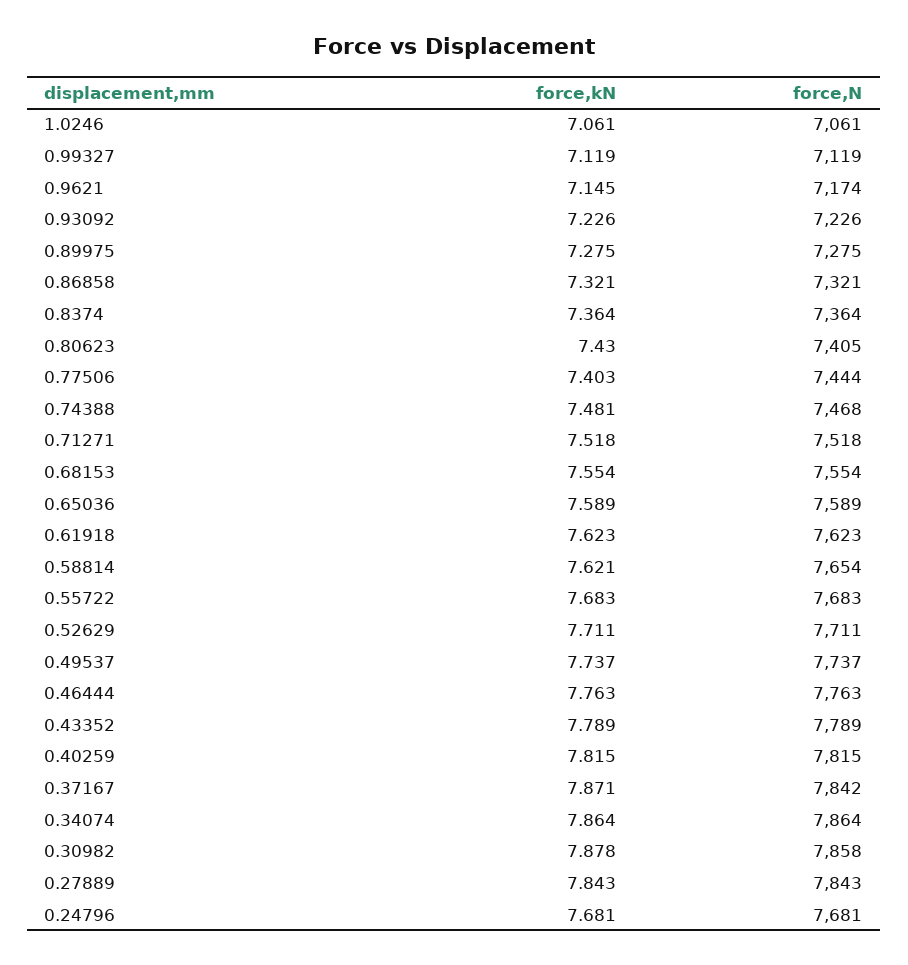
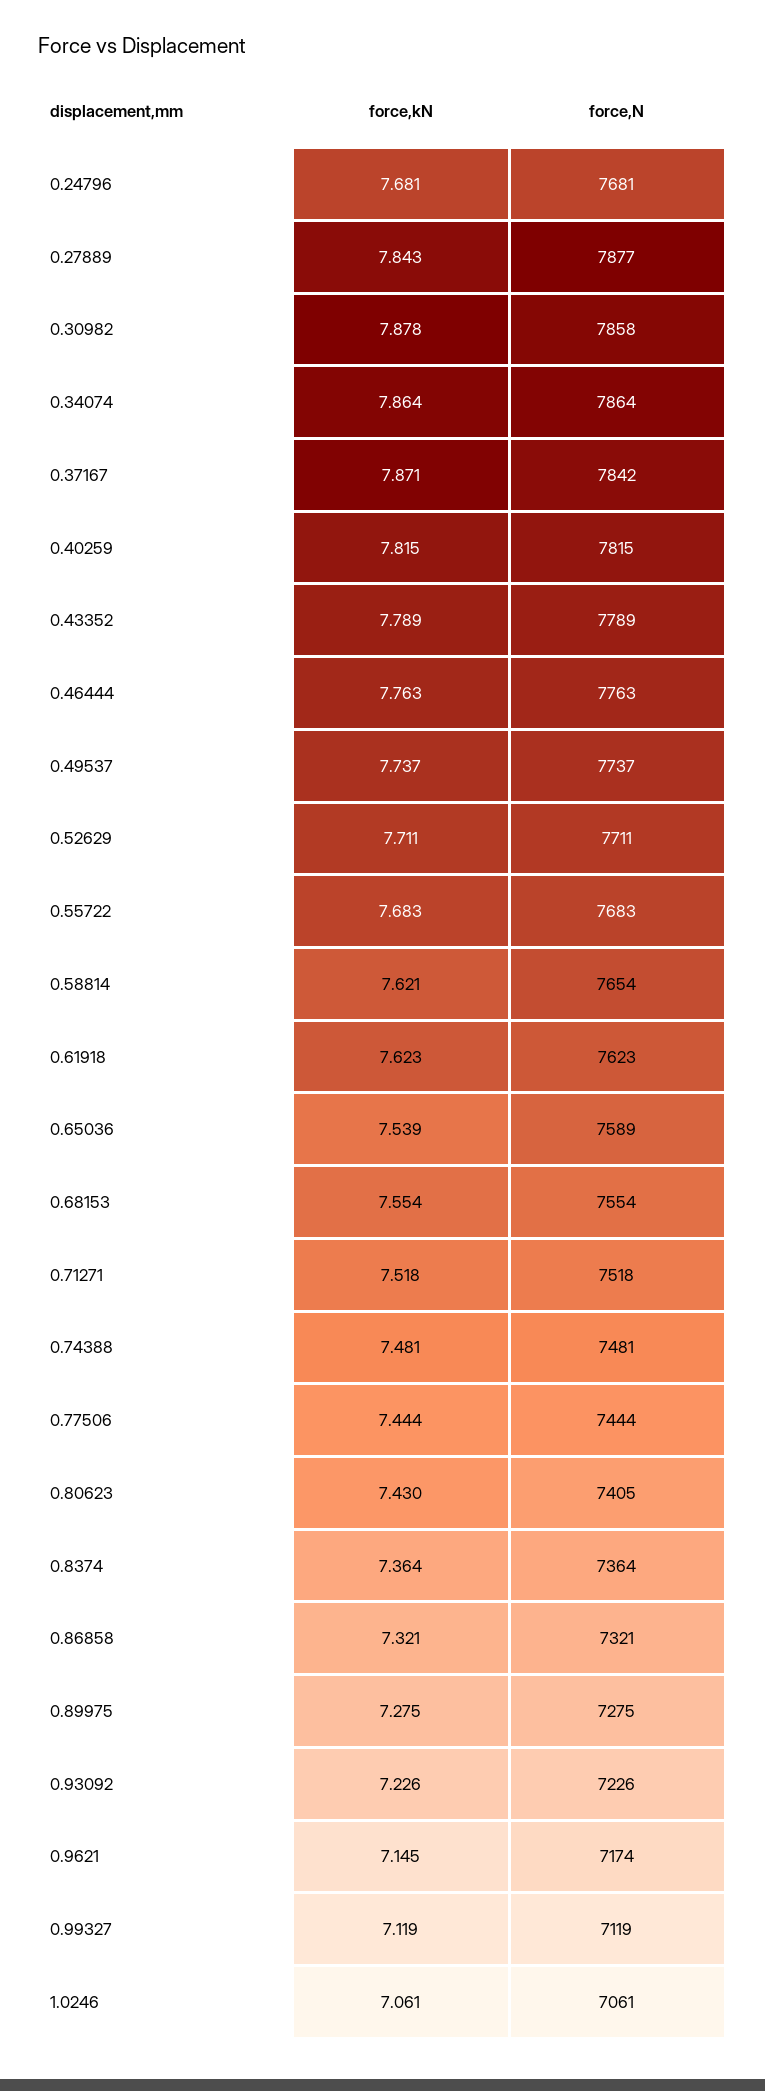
  {
    "force,kN": {
      "1.0246": 7.061,
      "0.99327": 7.119,
      "0.9621": 7.145,
      "0.93092": 7.226,
      "0.89975": 7.275,
      "0.86858": 7.321,
      "0.8374": 7.364,
      "0.80623": 7.43,
-     "0.77506": 7.403,
+     "0.77506": 7.444,
      "0.74388": 7.481,
      "0.71271": 7.518,
      "0.68153": 7.554,
-     "0.65036": 7.589,
+     "0.65036": 7.539,
      "0.61918": 7.623,
      "0.58814": 7.621,
      "0.55722": 7.683,
      "0.52629": 7.711,
      "0.49537": 7.737,
      "0.46444": 7.763,
      "0.43352": 7.789,
      "0.40259": 7.815,
      "0.37167": 7.871,
      "0.34074": 7.864,
      "0.30982": 7.878,
      "0.27889": 7.843,
      "0.24796": 7.681
    },
    "force,N": {
      "1.0246": 7061,
      "0.99327": 7119,
      "0.9621": 7174,
      "0.93092": 7226,
      "0.89975": 7275,
      "0.86858": 7321,
      "0.8374": 7364,
      "0.80623": 7405,
      "0.77506": 7444,
-     "0.74388": 7468,
+     "0.74388": 7481,
      "0.71271": 7518,
      "0.68153": 7554,
      "0.65036": 7589,
      "0.61918": 7623,
      "0.58814": 7654,
      "0.55722": 7683,
      "0.52629": 7711,
      "0.49537": 7737,
      "0.46444": 7763,
      "0.43352": 7789,
      "0.40259": 7815,
      "0.37167": 7842,
      "0.34074": 7864,
      "0.30982": 7858,
-     "0.27889": 7843,
+     "0.27889": 7877,
      "0.24796": 7681
    }
  }

